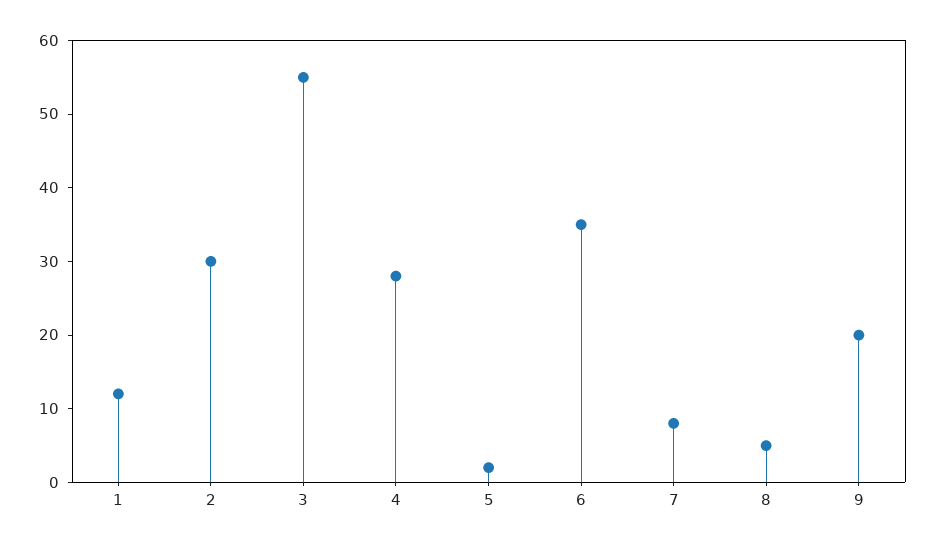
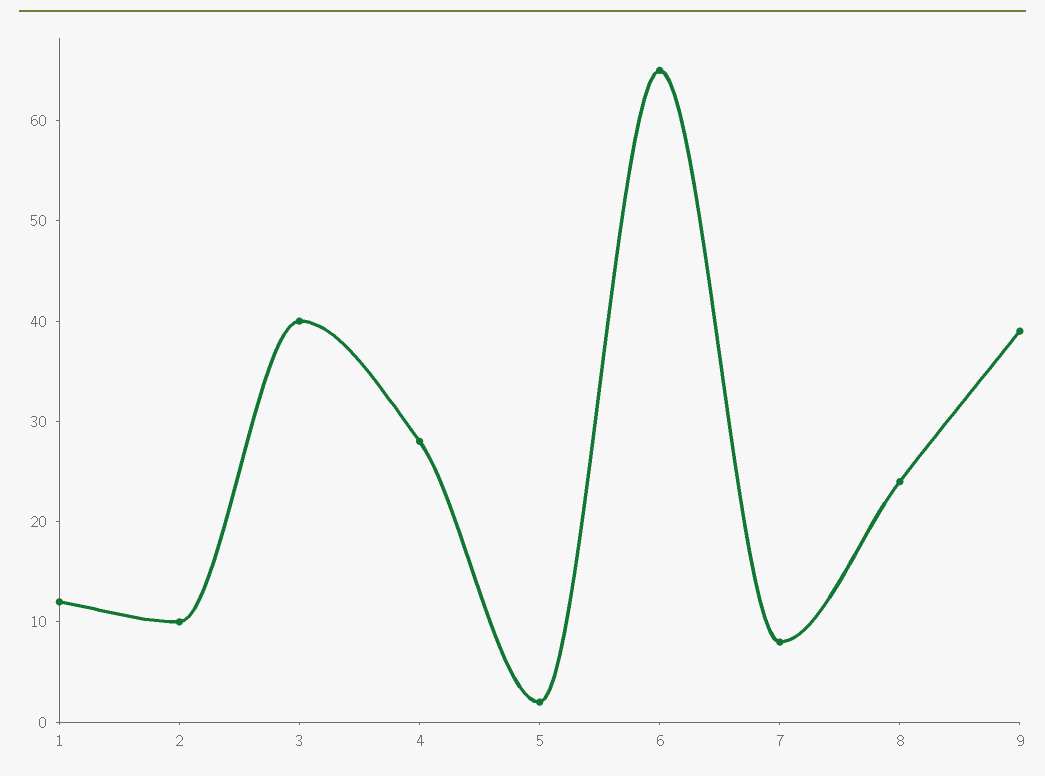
  {
    "1": 12,
-   "2": 30,
+   "2": 10,
-   "3": 55,
+   "3": 40,
    "4": 28,
    "5": 2,
-   "6": 35,
+   "6": 65,
    "7": 8,
-   "8": 5,
+   "8": 24,
-   "9": 20
+   "9": 39
  }

